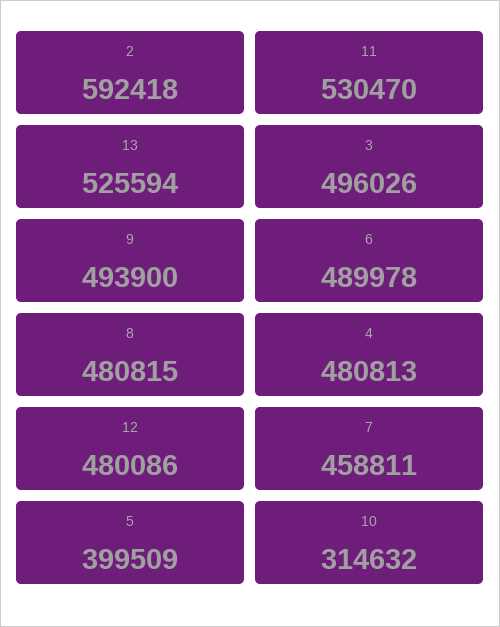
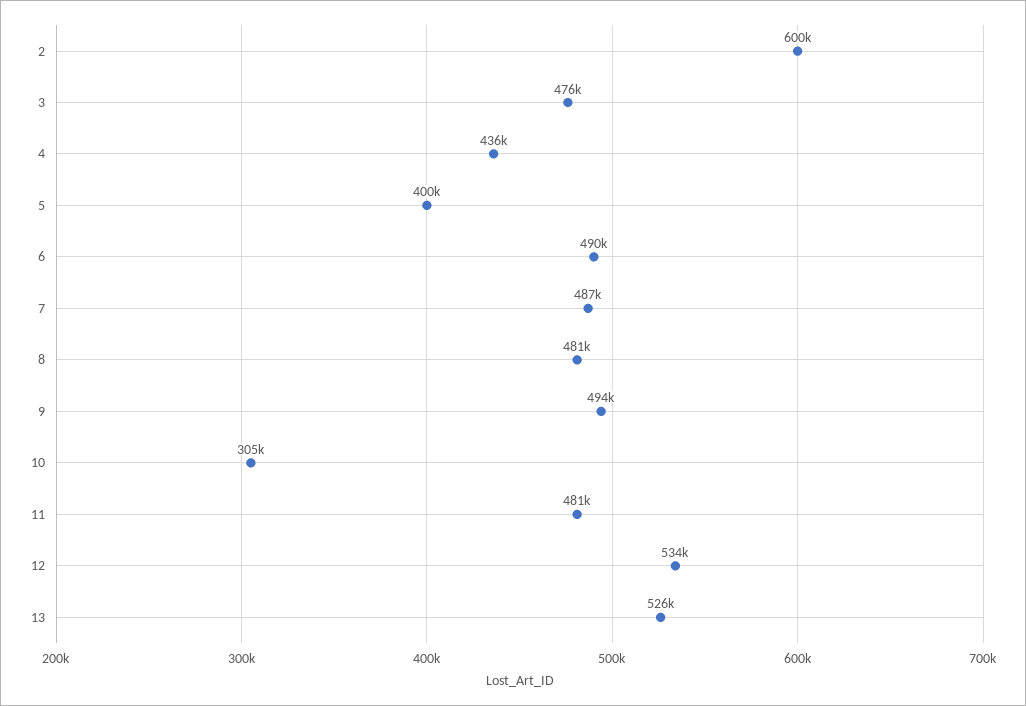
  {
-   "2": 592418,
+   "2": 600000,
-   "11": 530470,
+   "11": 481000,
    "13": 525594,
-   "3": 496026,
+   "3": 476000,
    "9": 493900,
    "6": 489978,
    "8": 480815,
-   "4": 480813,
+   "4": 436000,
-   "12": 480086,
+   "12": 534000,
-   "7": 458811,
+   "7": 487000,
    "5": 399509,
-   "10": 314632
+   "10": 305000
  }

